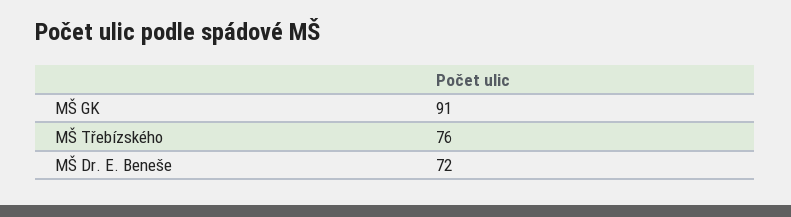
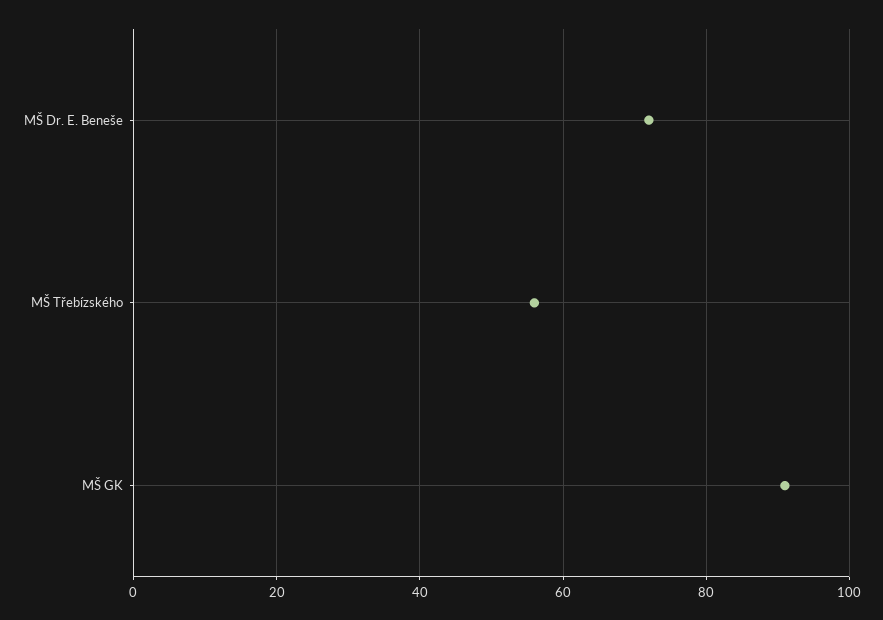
  {
    "MŠ GK": 91,
-   "MŠ Třebízského": 76,
+   "MŠ Třebízského": 55,
    "MŠ Dr. E. Beneše": 72
  }

